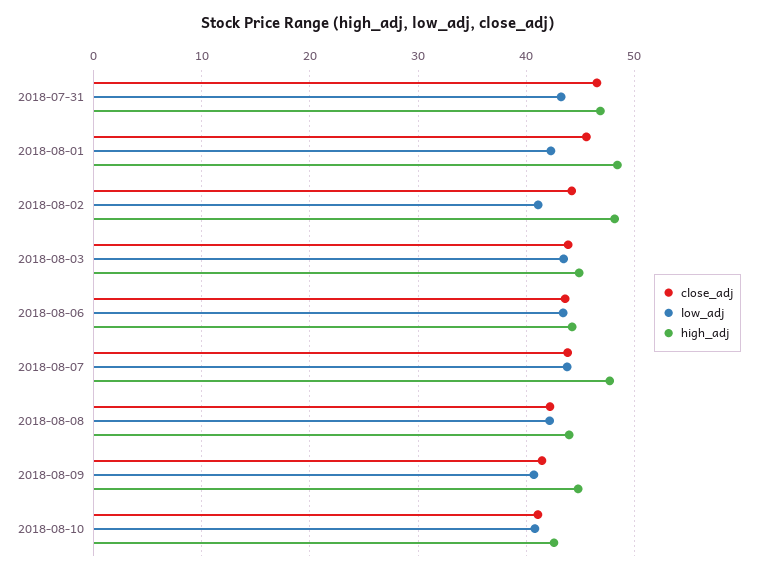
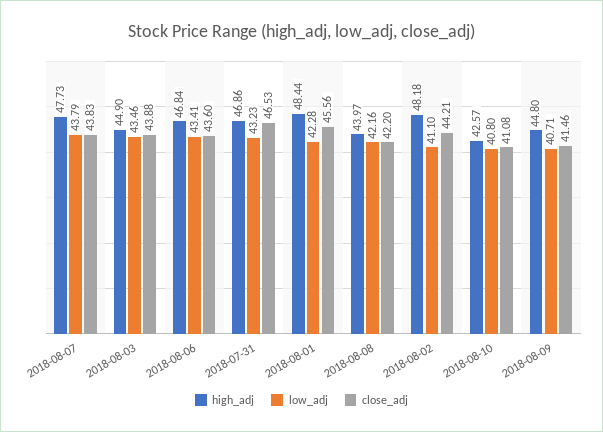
  {
    "close_adj": {
      "2018-07-31": 46.53,
      "2018-08-01": 45.56,
      "2018-08-02": 44.21,
      "2018-08-03": 43.88,
      "2018-08-06": 43.6,
      "2018-08-07": 43.83,
      "2018-08-08": 42.2,
      "2018-08-09": 41.46,
      "2018-08-10": 41.08
    },
    "low_adj": {
      "2018-07-31": 43.23,
      "2018-08-01": 42.28,
      "2018-08-02": 41.1,
      "2018-08-03": 43.46,
      "2018-08-06": 43.41,
      "2018-08-07": 43.79,
      "2018-08-08": 42.16,
      "2018-08-09": 40.71,
      "2018-08-10": 40.8
    },
    "high_adj": {
      "2018-07-31": 46.86,
      "2018-08-01": 48.44,
      "2018-08-02": 48.18,
      "2018-08-03": 44.9,
-     "2018-08-06": 44,
+     "2018-08-06": 46.84,
      "2018-08-07": 47.73,
      "2018-08-08": 43.97,
      "2018-08-09": 44.8,
      "2018-08-10": 42.57
    }
  }

